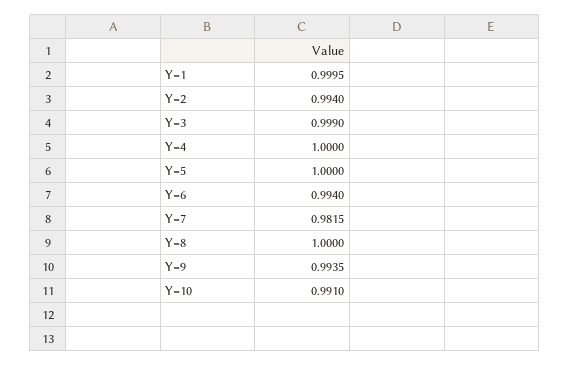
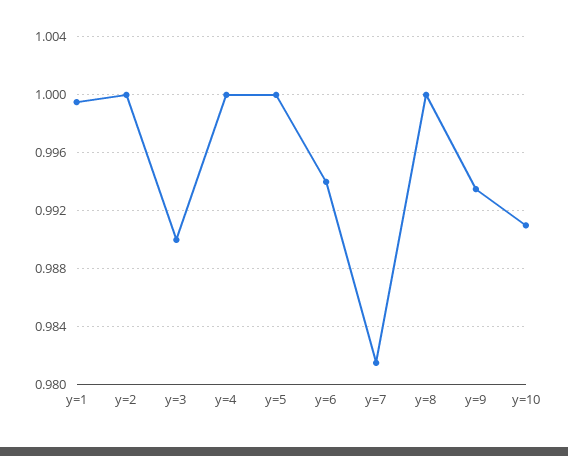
  {
    "Y=1": 0.9995,
-   "Y=2": 0.994,
+   "Y=2": 1,
-   "Y=3": 0.999,
+   "Y=3": 0.99,
    "Y=4": 1,
    "Y=5": 1,
    "Y=6": 0.994,
    "Y=7": 0.9815,
    "Y=8": 1,
    "Y=9": 0.9935,
    "Y=10": 0.991
  }

